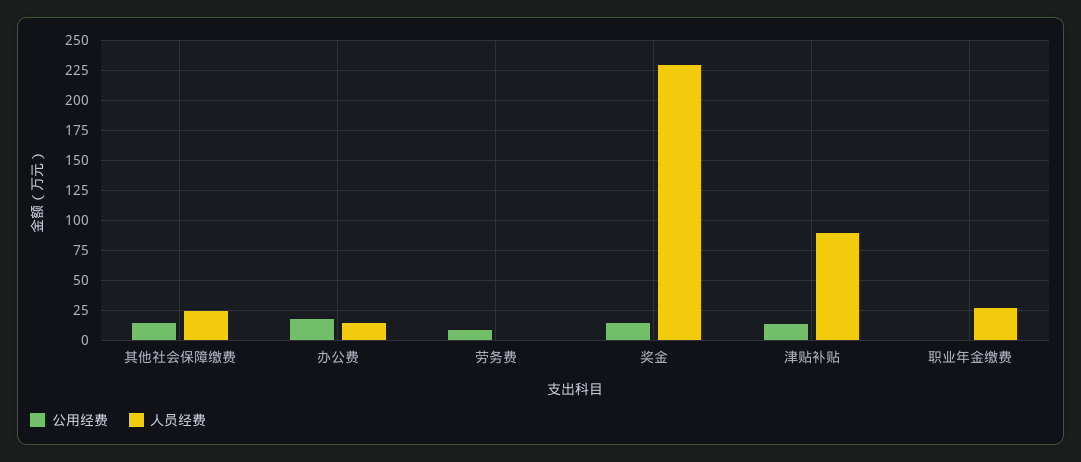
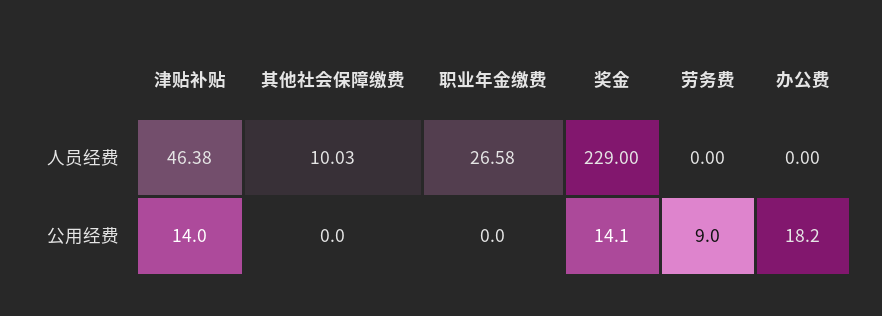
  {
    "公用经费": {
-     "其他社会保障缴费": 15,
+     "其他社会保障缴费": 0,
      "办公费": 18.2,
      "劳务费": 9,
      "奖金": 14.1,
      "津贴补贴": 14,
      "职业年金缴费": 0
    },
    "人员经费": {
-     "其他社会保障缴费": 25,
+     "其他社会保障缴费": 10.03,
-     "办公费": 15,
+     "办公费": 0,
      "劳务费": 0,
      "奖金": 229,
-     "津贴补贴": 90,
+     "津贴补贴": 46.38,
      "职业年金缴费": 26.58
    }
  }

